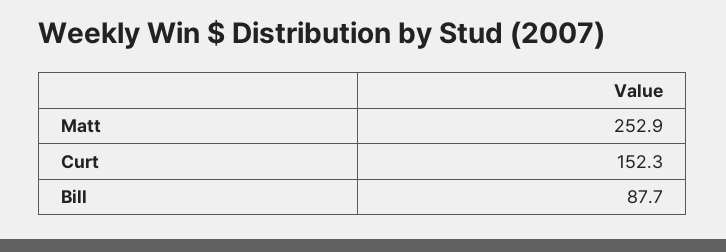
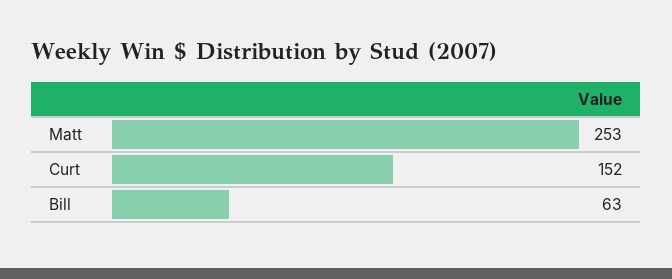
  {
    "Matt": 252.9,
    "Curt": 152.3,
-   "Bill": 87.7
+   "Bill": 63
  }

